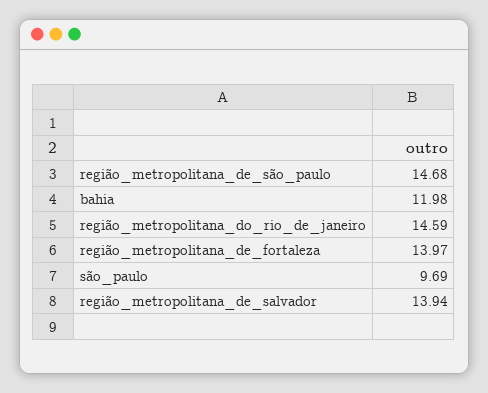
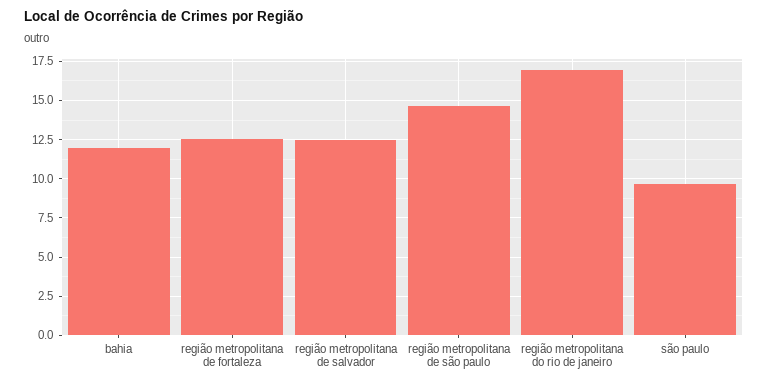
  {
    "região_metropolitana_de_são_paulo": 14.68,
    "bahia": 11.98,
-   "região_metropolitana_do_rio_de_janeiro": 14.59,
+   "região_metropolitana_do_rio_de_janeiro": 17,
-   "região_metropolitana_de_fortaleza": 13.97,
+   "região_metropolitana_de_fortaleza": 12.5,
    "são_paulo": 9.69,
-   "região_metropolitana_de_salvador": 13.94
+   "região_metropolitana_de_salvador": 12.5
  }

